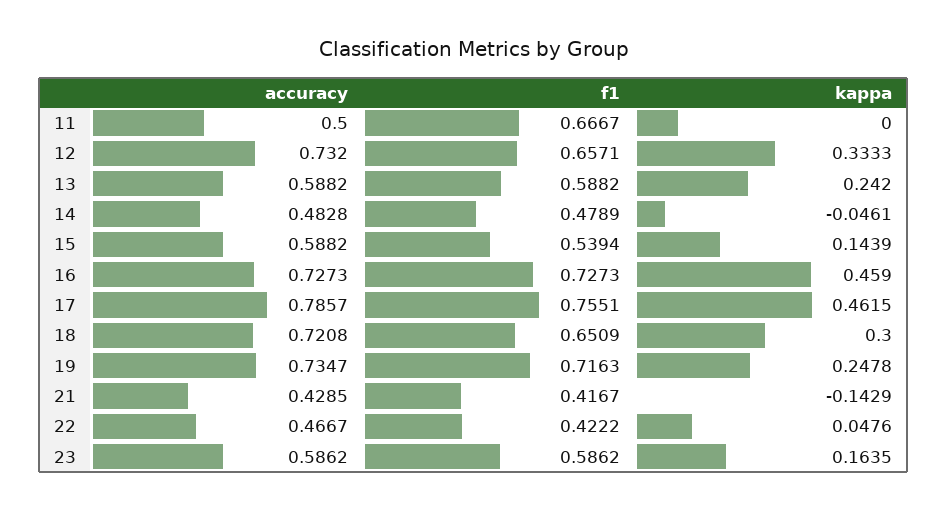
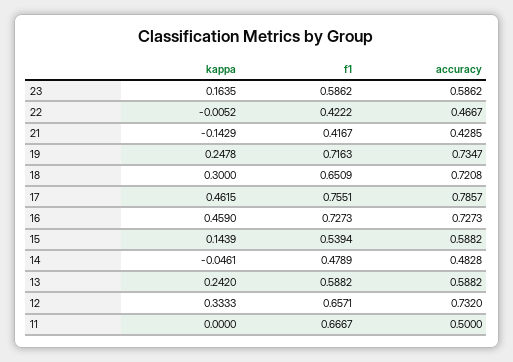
  {
    "accuracy": {
      "11": 0.5,
      "12": 0.732,
      "13": 0.5882,
      "14": 0.4828,
      "15": 0.5882,
      "16": 0.7273,
      "17": 0.7857,
      "18": 0.7208,
      "19": 0.7347,
      "21": 0.4285,
      "22": 0.4667,
      "23": 0.5862
    },
    "f1": {
      "11": 0.6667,
      "12": 0.6571,
      "13": 0.5882,
      "14": 0.4789,
      "15": 0.5394,
      "16": 0.7273,
      "17": 0.7551,
      "18": 0.6509,
      "19": 0.7163,
      "21": 0.4167,
      "22": 0.4222,
      "23": 0.5862
    },
    "kappa": {
      "11": 0,
      "12": 0.3333,
      "13": 0.242,
      "14": -0.0461,
      "15": 0.1439,
      "16": 0.459,
      "17": 0.4615,
      "18": 0.3,
      "19": 0.2478,
      "21": -0.1429,
-     "22": 0.0476,
+     "22": -0.0052,
      "23": 0.1635
    }
  }

